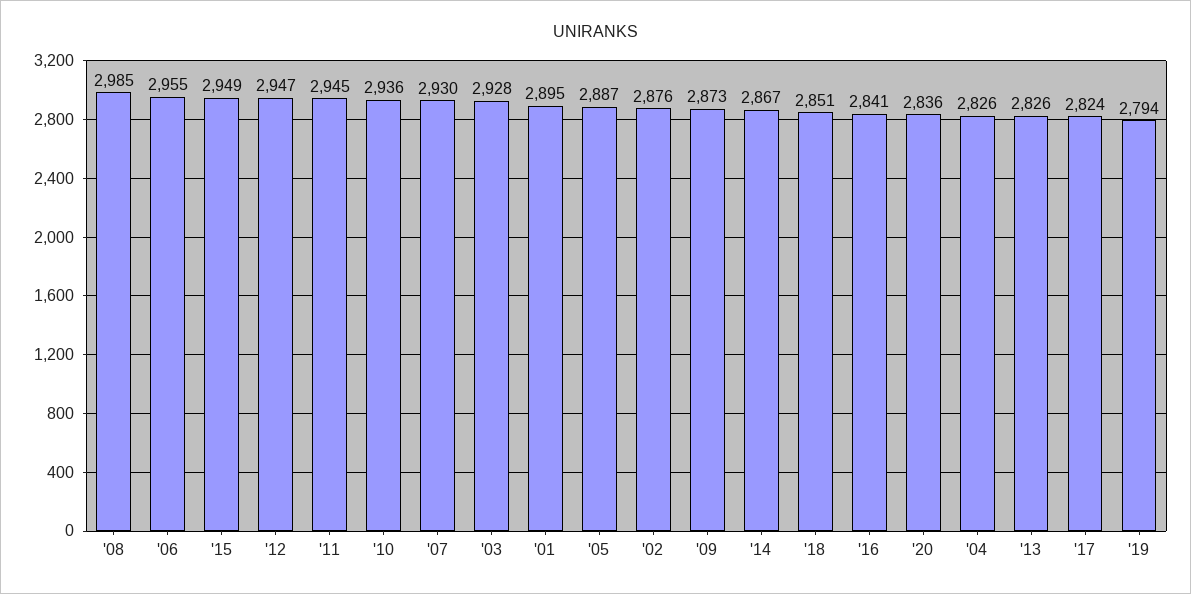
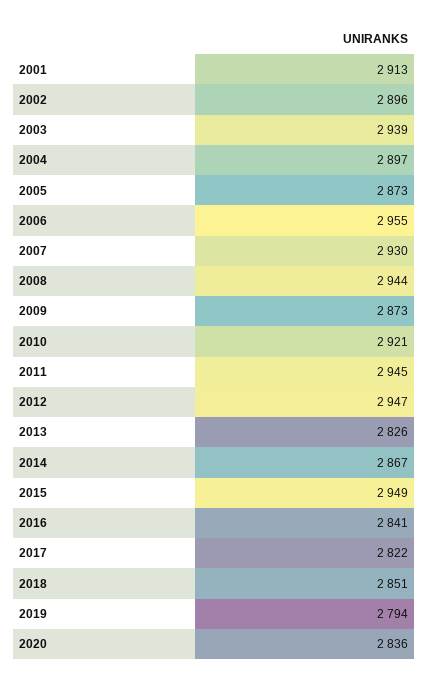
  {
-   "'08": 2985,
+   "'08": 2944,
    "'06": 2955,
    "'15": 2949,
    "'12": 2947,
    "'11": 2945,
-   "'10": 2936,
+   "'10": 2921,
    "'07": 2930,
-   "'03": 2928,
+   "'03": 2939,
-   "'01": 2895,
+   "'01": 2913,
-   "'05": 2887,
+   "'05": 2873,
-   "'02": 2876,
+   "'02": 2896,
    "'09": 2873,
    "'14": 2867,
    "'18": 2851,
    "'16": 2841,
    "'20": 2836,
-   "'04": 2826,
+   "'04": 2897,
    "'13": 2826,
-   "'17": 2824,
+   "'17": 2822,
    "'19": 2794
  }

